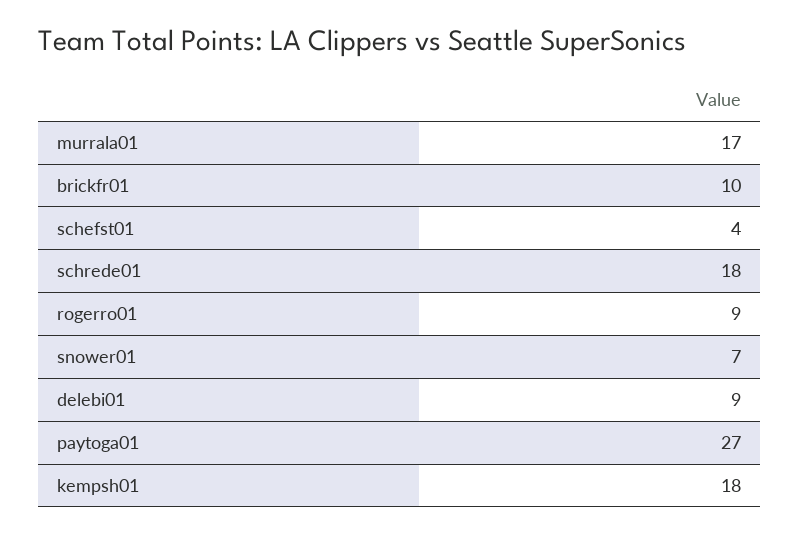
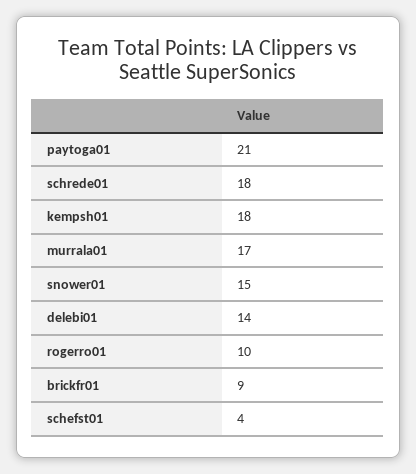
  {
    "murrala01": 17,
-   "brickfr01": 10,
+   "brickfr01": 9,
    "schefst01": 4,
    "schrede01": 18,
-   "rogerro01": 9,
+   "rogerro01": 10,
-   "snower01": 7,
+   "snower01": 15,
-   "delebi01": 9,
+   "delebi01": 14,
-   "paytoga01": 27,
+   "paytoga01": 21,
    "kempsh01": 18
  }

